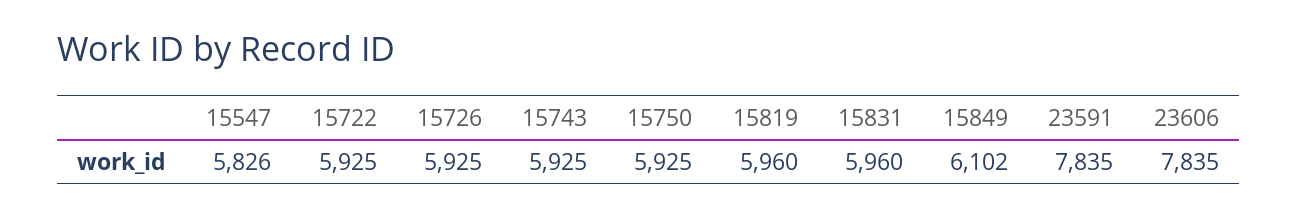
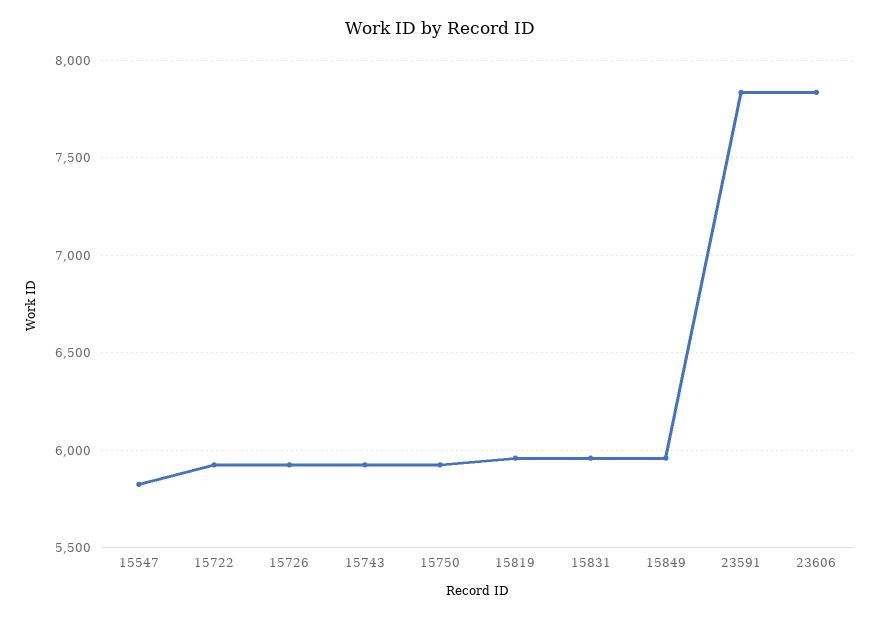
  {
    "15547": 5826,
    "15722": 5925,
    "15726": 5925,
    "15743": 5925,
    "15750": 5925,
    "15819": 5960,
    "15831": 5960,
-   "15849": 6102,
+   "15849": 5950,
    "23591": 7835,
    "23606": 7835
  }

